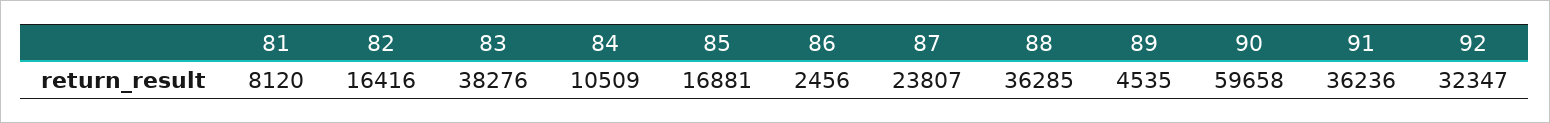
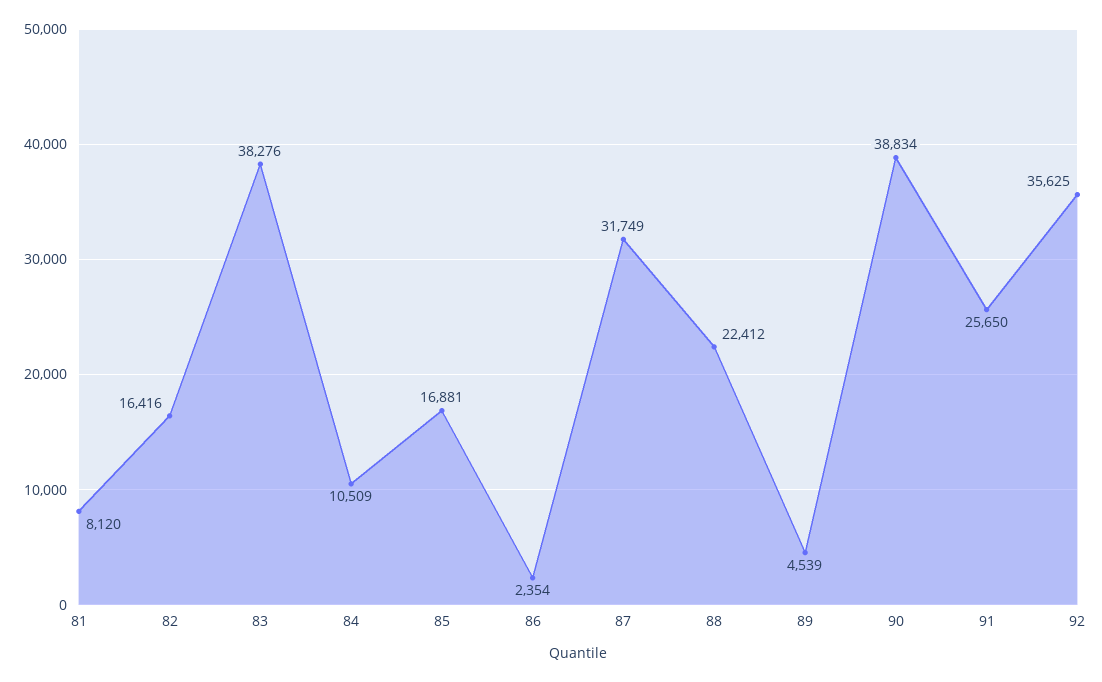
  {
    "81": 8120,
    "82": 16416,
    "83": 38276,
    "84": 10509,
    "85": 16881,
-   "86": 2456,
+   "86": 2354,
-   "87": 23807,
+   "87": 31749,
-   "88": 36285,
+   "88": 22412,
-   "89": 4535,
+   "89": 4539,
-   "90": 59658,
+   "90": 38834,
-   "91": 36236,
+   "91": 25650,
-   "92": 32347
+   "92": 35625
  }

